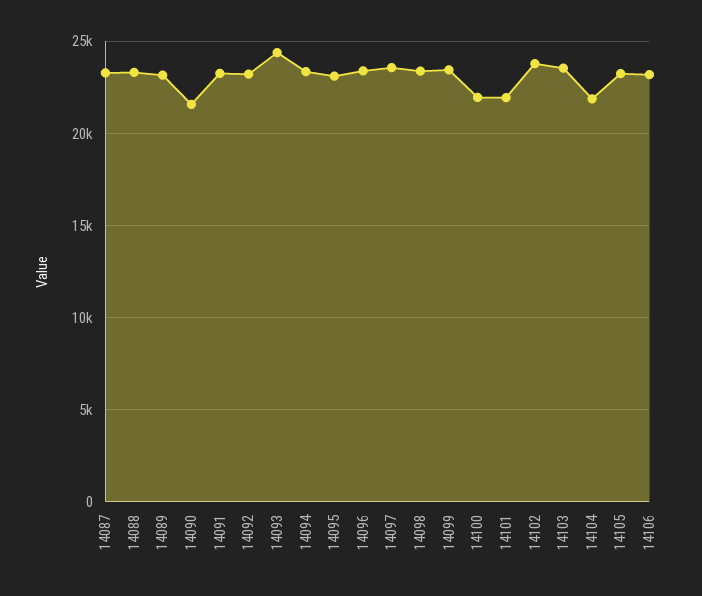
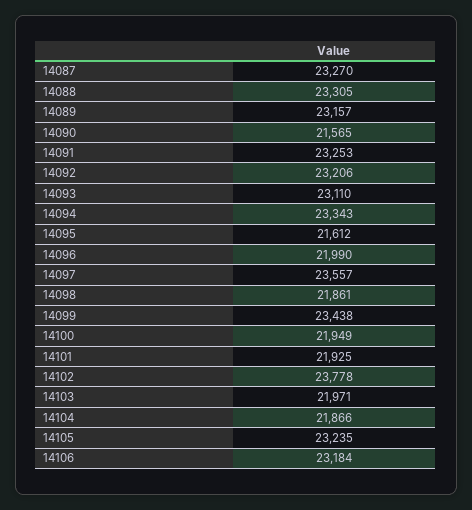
  {
    "14087": 23270,
    "14088": 23305,
    "14089": 23157,
    "14090": 21565,
    "14091": 23253,
    "14092": 23206,
-   "14093": 24500,
+   "14093": 23110,
    "14094": 23343,
-   "14095": 23000,
+   "14095": 21612,
-   "14096": 23500,
+   "14096": 21990,
    "14097": 23557,
-   "14098": 23500,
+   "14098": 21861,
    "14099": 23438,
    "14100": 21949,
    "14101": 21925,
    "14102": 23778,
-   "14103": 23500,
+   "14103": 21971,
    "14104": 21866,
    "14105": 23235,
    "14106": 23184
  }

